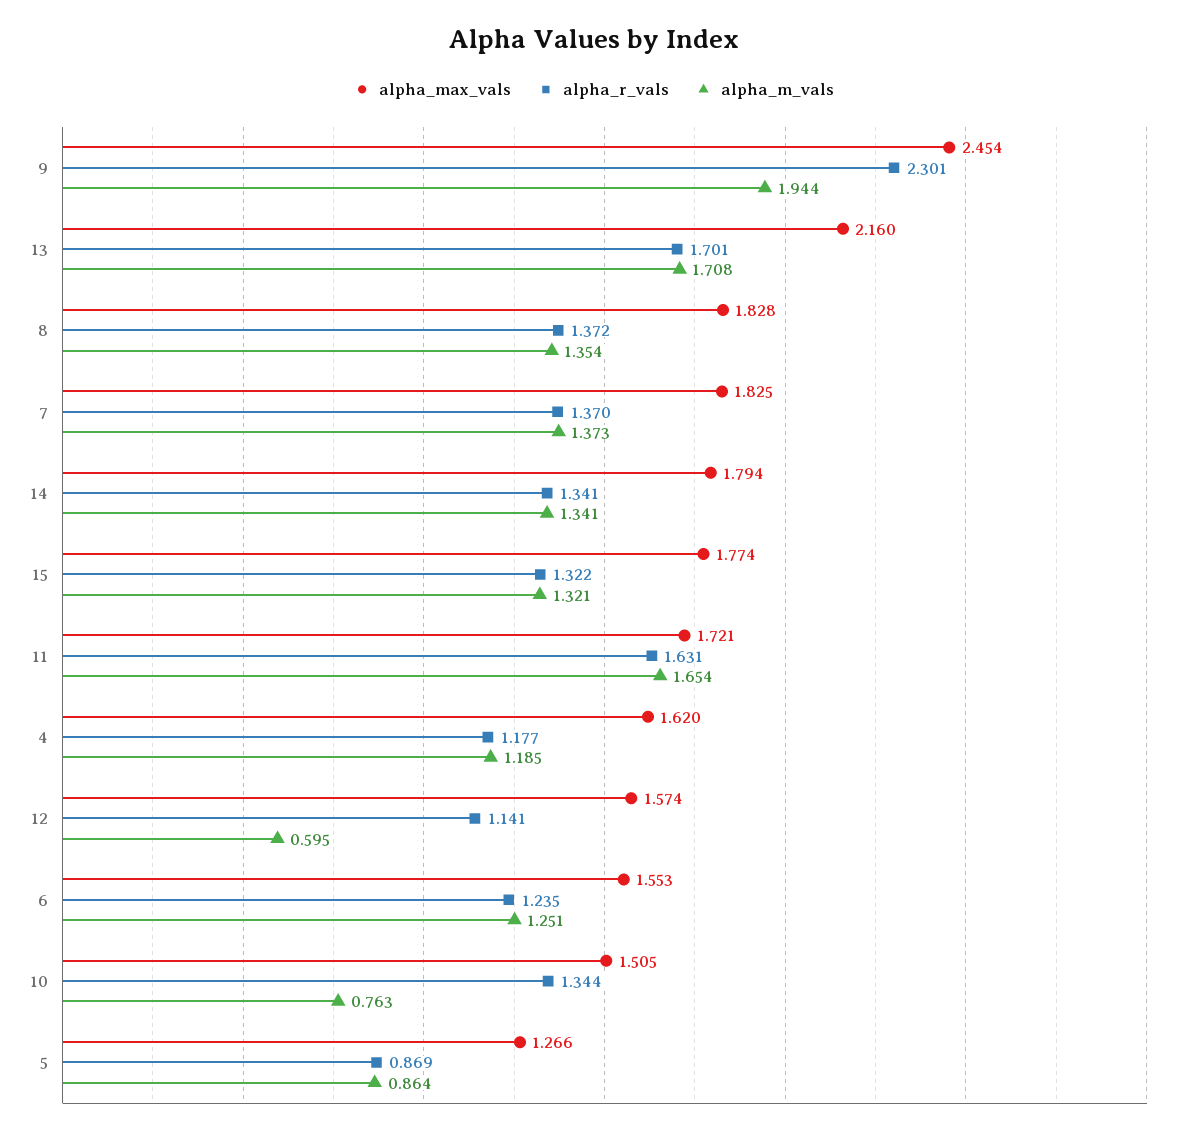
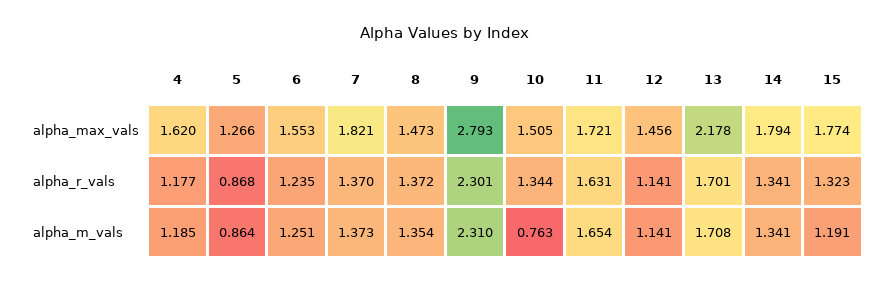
  {
    "alpha_max_vals": {
-     "9": 2.454,
+     "9": 2.793,
-     "13": 2.16,
+     "13": 2.178,
-     "8": 1.828,
+     "8": 1.473,
-     "7": 1.825,
+     "7": 1.821,
      "14": 1.794,
      "15": 1.774,
      "11": 1.721,
      "4": 1.62,
-     "12": 1.574,
+     "12": 1.456,
      "6": 1.553,
      "10": 1.505,
      "5": 1.266
    },
    "alpha_r_vals": {
      "9": 2.301,
      "13": 1.701,
      "8": 1.372,
      "7": 1.37,
      "14": 1.341,
-     "15": 1.322,
+     "15": 1.323,
      "11": 1.631,
      "4": 1.177,
      "12": 1.141,
      "6": 1.235,
      "10": 1.344,
-     "5": 0.869
+     "5": 0.868
    },
    "alpha_m_vals": {
-     "9": 1.944,
+     "9": 2.31,
      "13": 1.708,
      "8": 1.354,
      "7": 1.373,
      "14": 1.341,
-     "15": 1.321,
+     "15": 1.191,
      "11": 1.654,
      "4": 1.185,
-     "12": 0.595,
+     "12": 1.141,
      "6": 1.251,
      "10": 0.763,
      "5": 0.864
    }
  }

